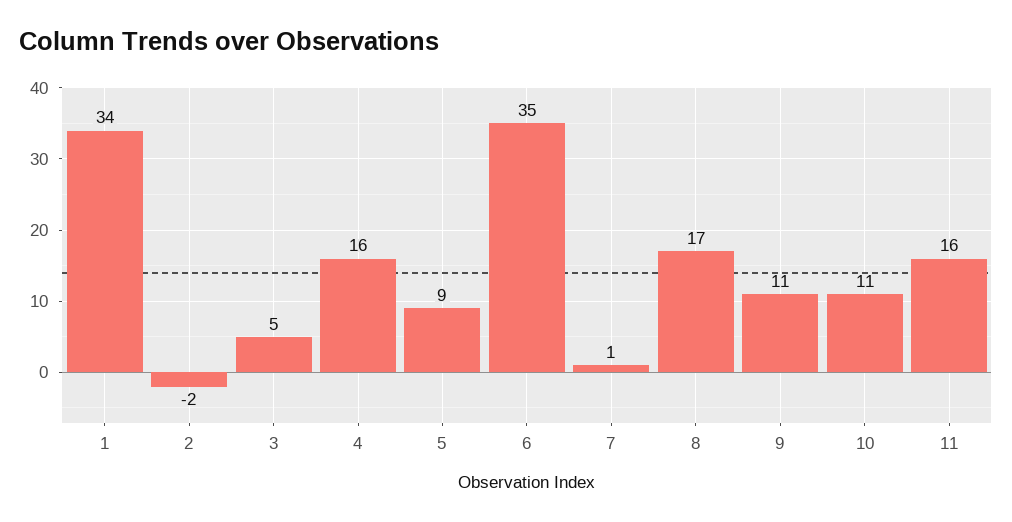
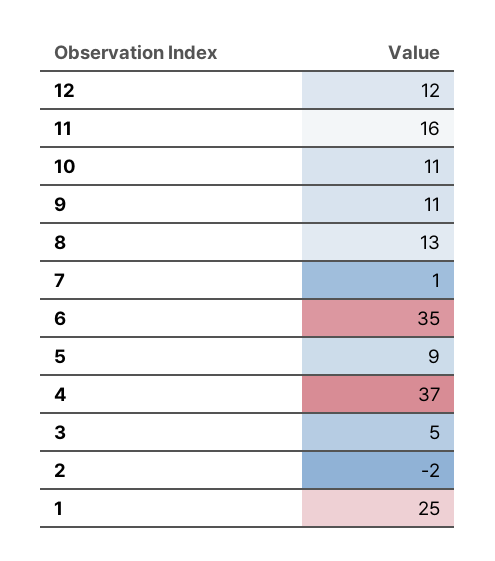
  {
-   "1": 34,
+   "1": 25,
    "2": -2,
    "3": 5,
-   "4": 16,
+   "4": 37,
    "5": 9,
    "6": 35,
    "7": 1,
-   "8": 17,
+   "8": 13,
    "9": 11,
    "10": 11,
-   "11": 16
+   "11": 16,
+   "12": 12
  }

